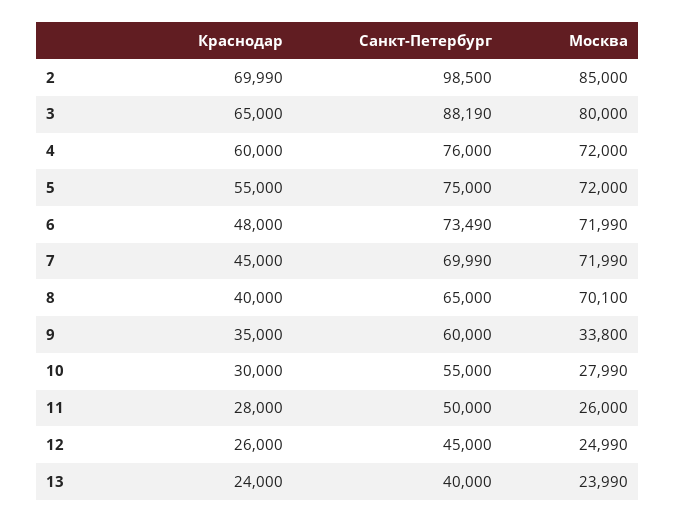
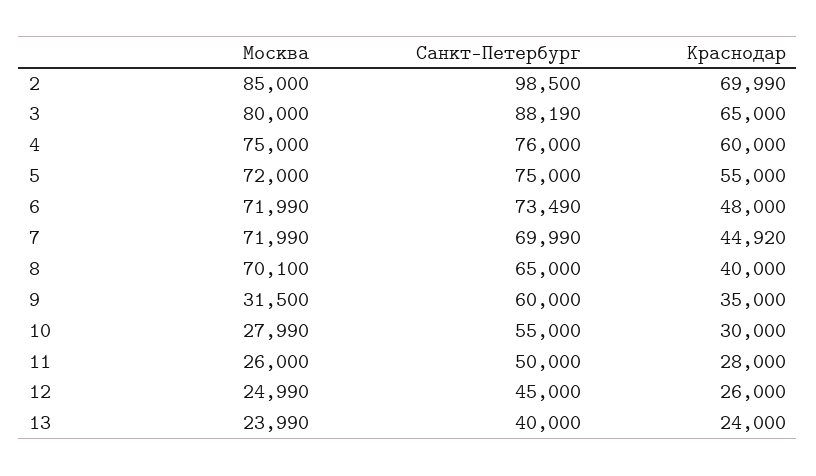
  {
    "Краснодар": {
      "2": 69990,
      "3": 65000,
      "4": 60000,
      "5": 55000,
      "6": 48000,
-     "7": 45000,
+     "7": 44920,
      "8": 40000,
      "9": 35000,
      "10": 30000,
      "11": 28000,
      "12": 26000,
      "13": 24000
    },
    "Санкт-Петербург": {
      "2": 98500,
      "3": 88190,
      "4": 76000,
      "5": 75000,
      "6": 73490,
      "7": 69990,
      "8": 65000,
      "9": 60000,
      "10": 55000,
      "11": 50000,
      "12": 45000,
      "13": 40000
    },
    "Москва": {
      "2": 85000,
      "3": 80000,
-     "4": 72000,
+     "4": 75000,
      "5": 72000,
      "6": 71990,
      "7": 71990,
      "8": 70100,
-     "9": 33800,
+     "9": 31500,
      "10": 27990,
      "11": 26000,
      "12": 24990,
      "13": 23990
    }
  }

